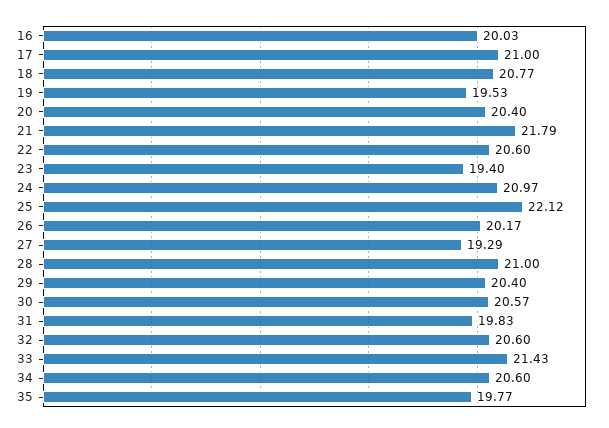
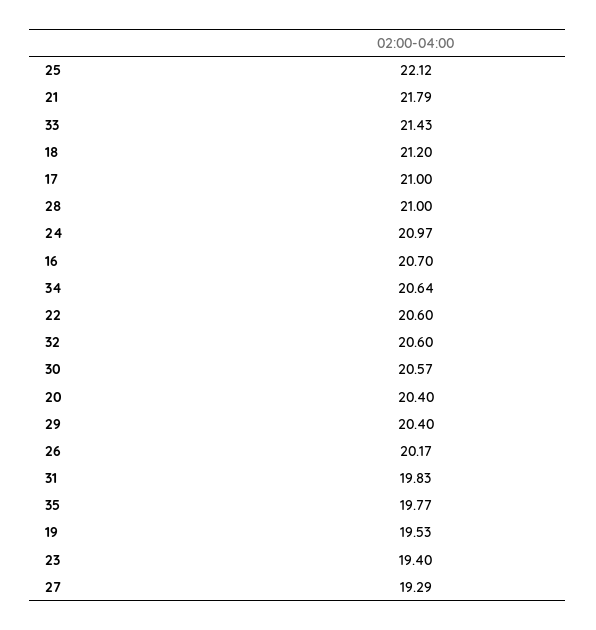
  {
-   "16": 20.03,
+   "16": 20.7,
    "17": 21,
-   "18": 20.77,
+   "18": 21.2,
    "19": 19.53,
    "20": 20.4,
    "21": 21.79,
    "22": 20.6,
    "23": 19.4,
    "24": 20.97,
    "25": 22.12,
    "26": 20.17,
    "27": 19.29,
    "28": 21,
    "29": 20.4,
    "30": 20.57,
    "31": 19.83,
    "32": 20.6,
    "33": 21.43,
-   "34": 20.6,
+   "34": 20.64,
    "35": 19.77
  }

